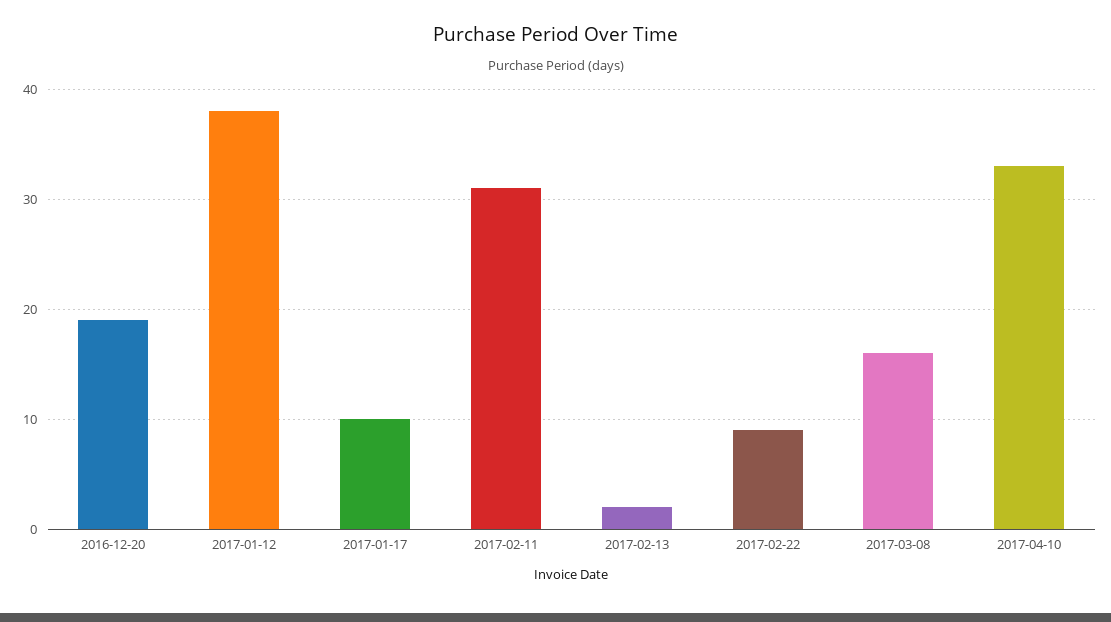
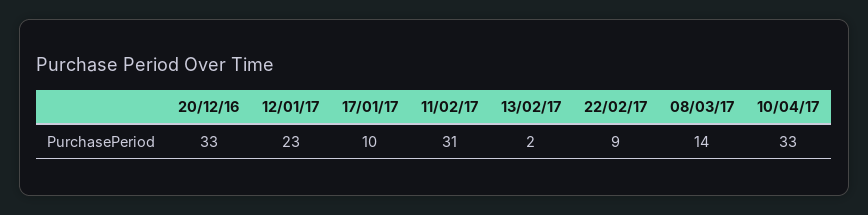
  {
-   "2016-12-20": 19,
+   "2016-12-20": 33,
-   "2017-01-12": 38,
+   "2017-01-12": 23,
    "2017-01-17": 10,
    "2017-02-11": 31,
    "2017-02-13": 2,
    "2017-02-22": 9,
-   "2017-03-08": 16,
+   "2017-03-08": 14,
    "2017-04-10": 33
  }

